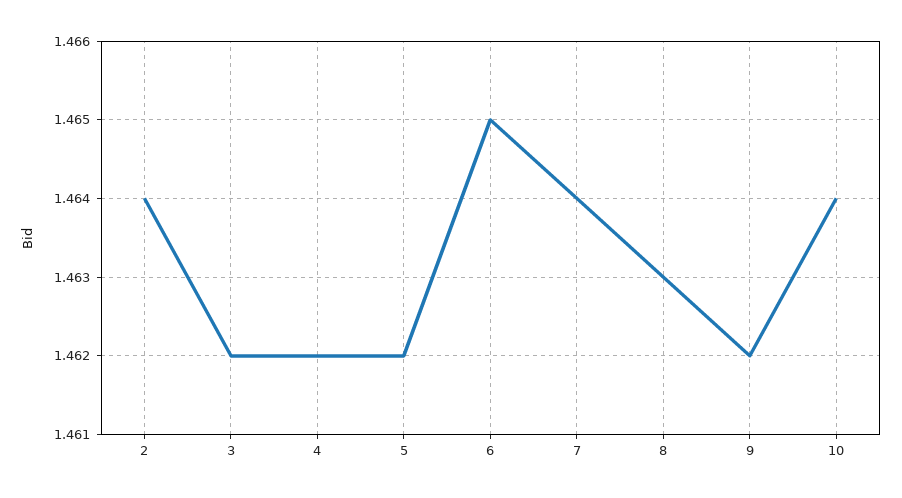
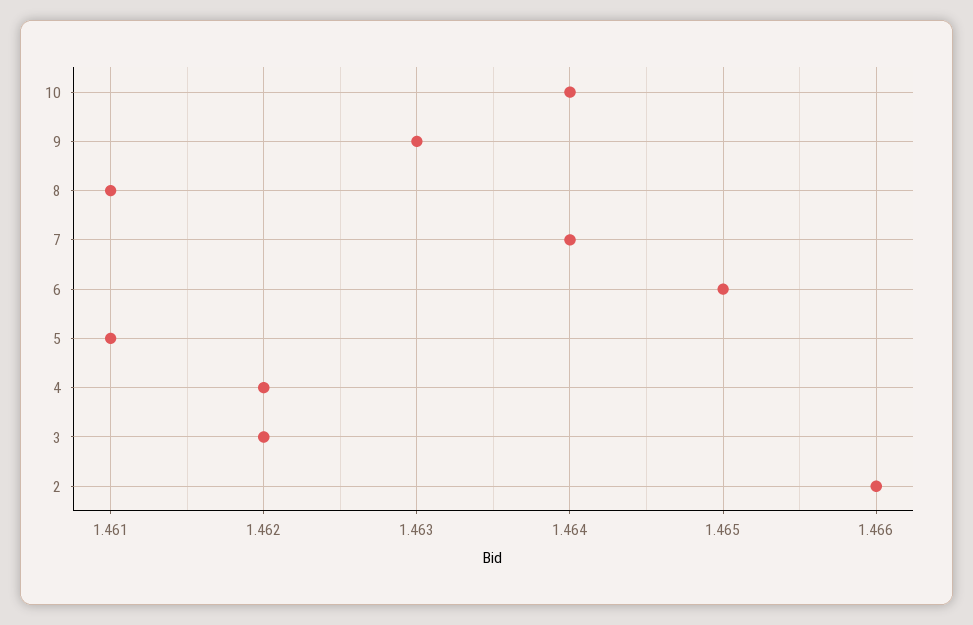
  {
-   "2": 1.464,
+   "2": 1.466,
    "3": 1.462,
    "4": 1.462,
-   "5": 1.462,
+   "5": 1.461,
    "6": 1.465,
    "7": 1.464,
-   "8": 1.463,
+   "8": 1.461,
-   "9": 1.462,
+   "9": 1.463,
    "10": 1.464
  }

